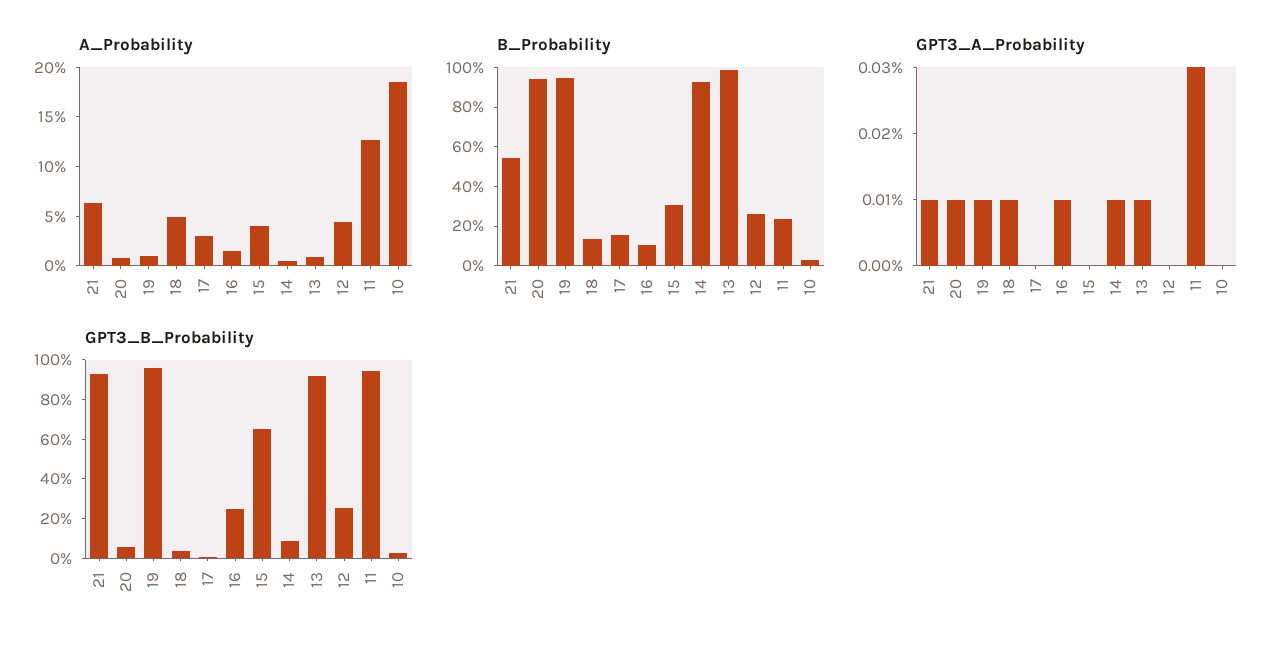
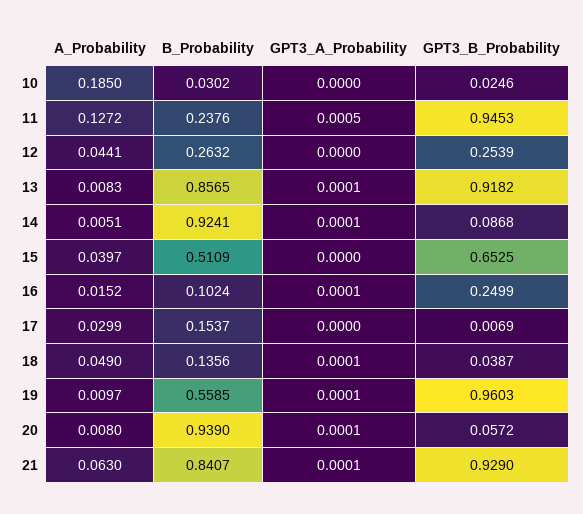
  {
    "A_Probability": {
      "21": 0.063,
      "20": 0.008,
      "19": 0.0097,
      "18": 0.049,
      "17": 0.0299,
      "16": 0.0152,
      "15": 0.0397,
      "14": 0.0051,
      "13": 0.0083,
      "12": 0.0441,
      "11": 0.1272,
      "10": 0.185
    },
    "B_Probability": {
-     "21": 0.55,
+     "21": 0.8407,
      "20": 0.939,
-     "19": 0.95,
+     "19": 0.5585,
      "18": 0.1356,
      "17": 0.1537,
      "16": 0.1024,
-     "15": 0.3,
+     "15": 0.5109,
      "14": 0.9241,
-     "13": 1,
+     "13": 0.8565,
      "12": 0.2632,
      "11": 0.2376,
      "10": 0.0302
    },
    "GPT3_A_Probability": {
      "21": 0.0001,
      "20": 0.0001,
      "19": 0.0001,
      "18": 0.0001,
      "17": 0,
      "16": 0.0001,
      "15": 0,
      "14": 0.0001,
      "13": 0.0001,
      "12": 0,
-     "11": 0.0003,
+     "11": 0.0005,
      "10": 0
    },
    "GPT3_B_Probability": {
      "21": 0.929,
      "20": 0.0572,
      "19": 0.9603,
      "18": 0.0387,
      "17": 0.0069,
      "16": 0.2499,
      "15": 0.6525,
      "14": 0.0868,
      "13": 0.9182,
      "12": 0.2539,
      "11": 0.9453,
      "10": 0.0246
    }
  }

